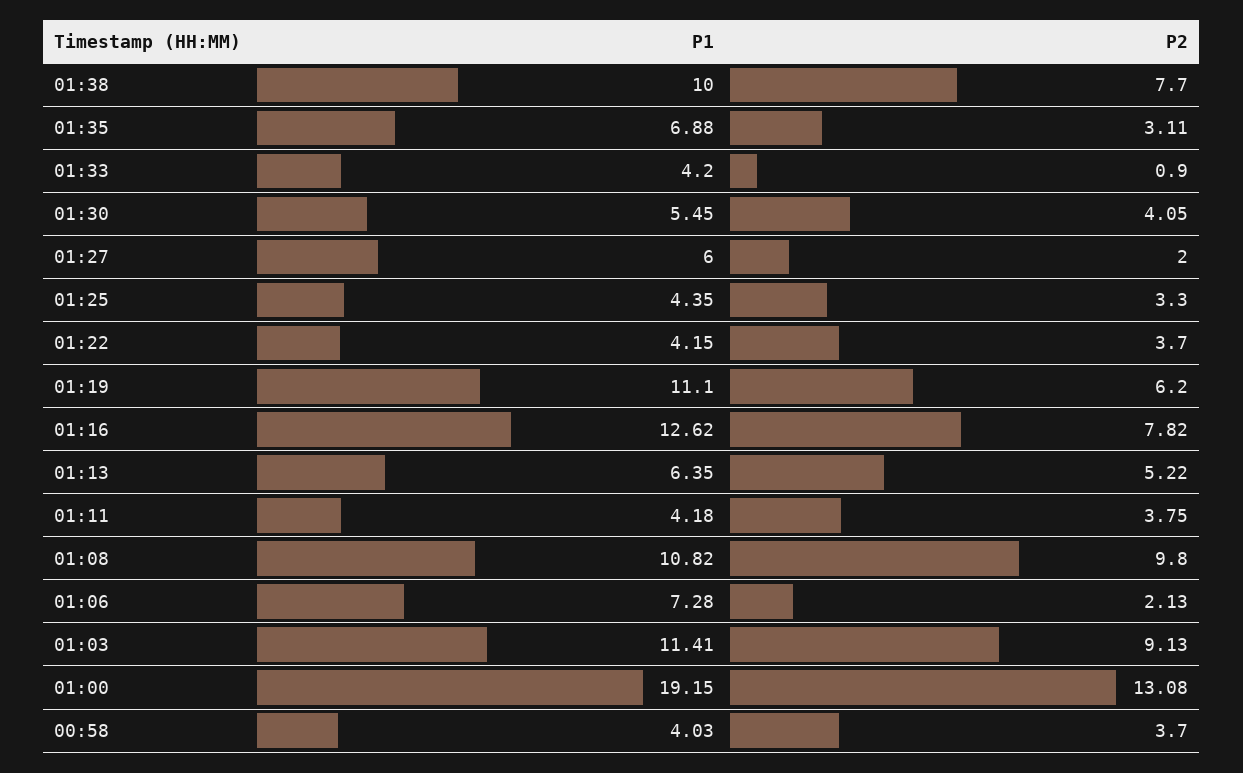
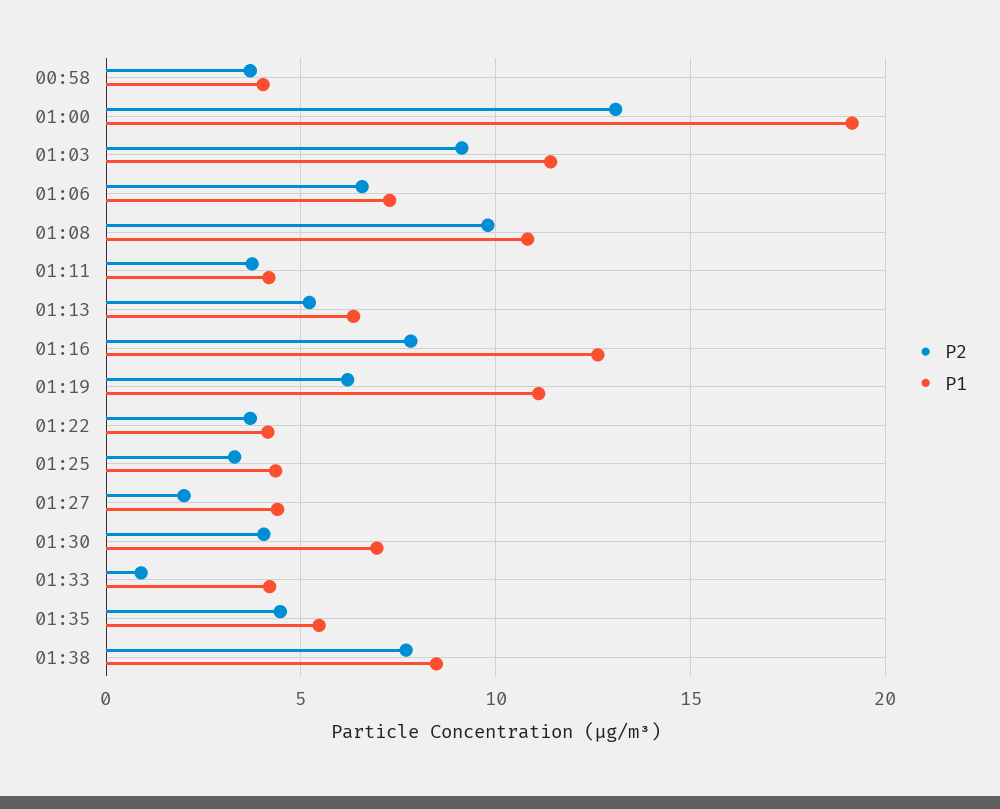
  {
    "P1": {
-     "01:38": 10,
+     "01:38": 8.5,
-     "01:35": 6.88,
+     "01:35": 5.5,
      "01:33": 4.2,
-     "01:30": 5.45,
+     "01:30": 7,
-     "01:27": 6,
+     "01:27": 4.5,
      "01:25": 4.35,
      "01:22": 4.15,
      "01:19": 11.1,
      "01:16": 12.62,
      "01:13": 6.35,
      "01:11": 4.18,
      "01:08": 10.82,
      "01:06": 7.28,
      "01:03": 11.41,
      "01:00": 19.15,
      "00:58": 4.03
    },
    "P2": {
      "01:38": 7.7,
-     "01:35": 3.11,
+     "01:35": 4.5,
      "01:33": 0.9,
      "01:30": 4.05,
      "01:27": 2,
      "01:25": 3.3,
      "01:22": 3.7,
      "01:19": 6.2,
      "01:16": 7.82,
      "01:13": 5.22,
      "01:11": 3.75,
      "01:08": 9.8,
-     "01:06": 2.13,
+     "01:06": 6.5,
      "01:03": 9.13,
      "01:00": 13.08,
      "00:58": 3.7
    }
  }

